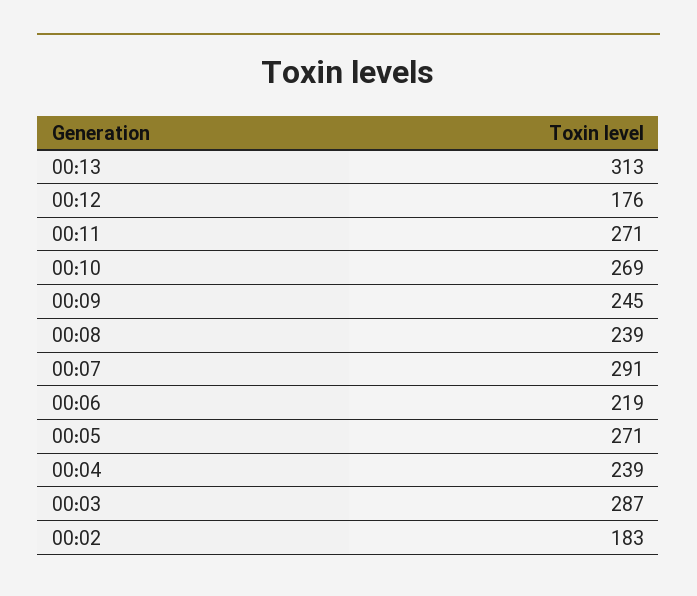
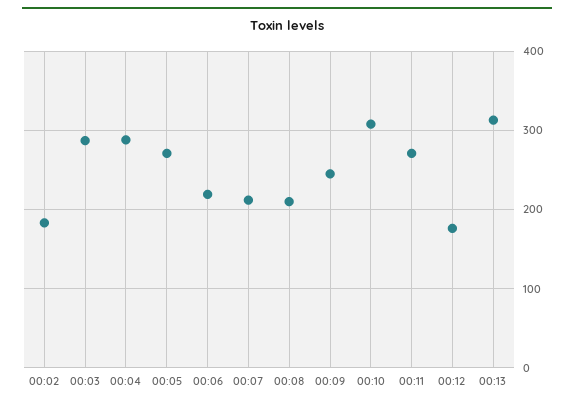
  {
    "00:13": 313,
    "00:12": 176,
    "00:11": 271,
-   "00:10": 269,
+   "00:10": 310,
    "00:09": 245,
-   "00:08": 239,
+   "00:08": 210,
-   "00:07": 291,
+   "00:07": 210,
    "00:06": 219,
    "00:05": 271,
-   "00:04": 239,
+   "00:04": 290,
    "00:03": 287,
    "00:02": 183
  }

